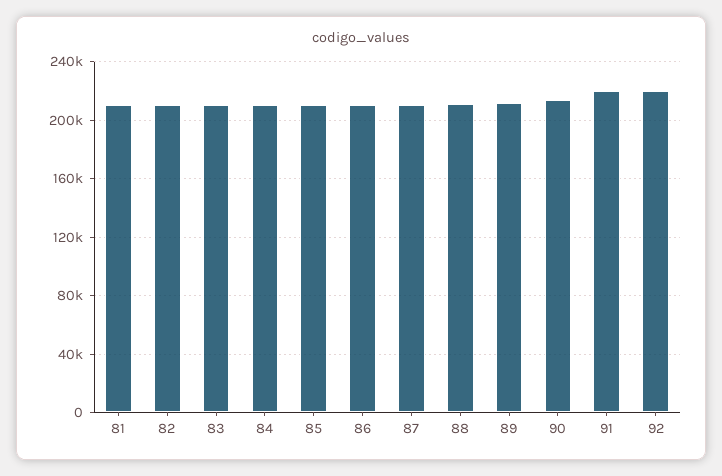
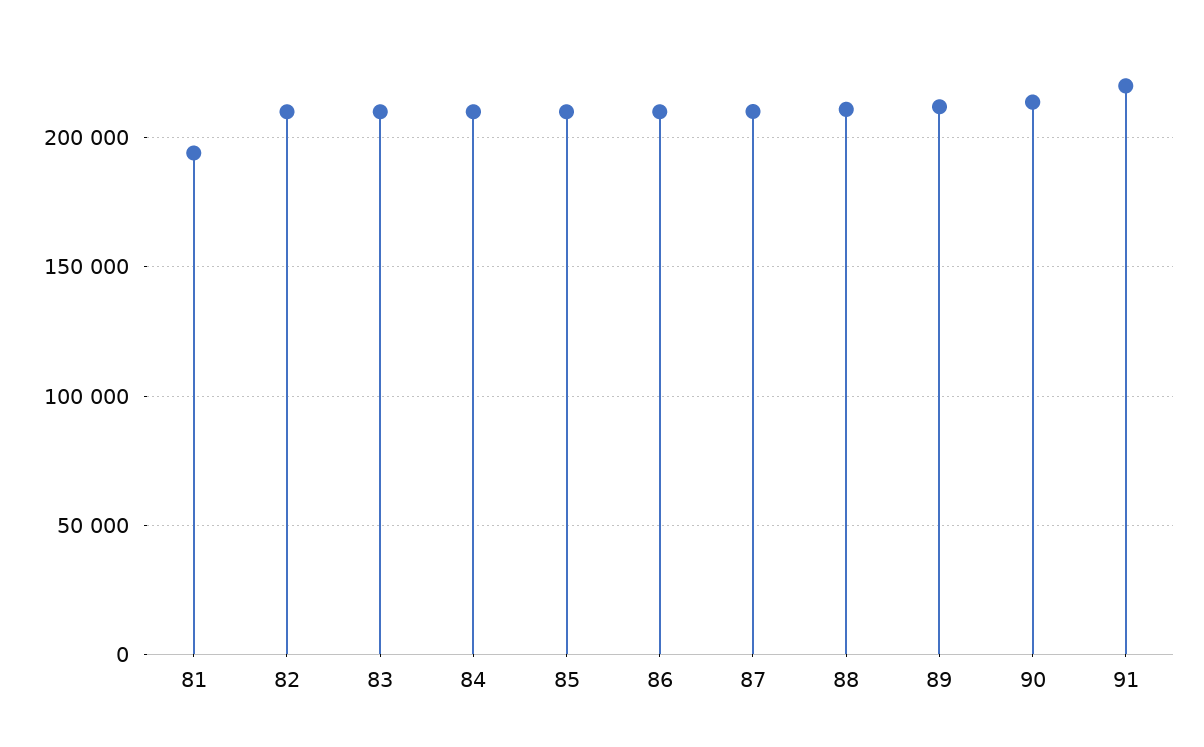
  {
-   "81": 210000,
+   "81": 195000,
    "82": 210000,
    "83": 210000,
    "84": 210000,
    "85": 210000,
    "86": 210000,
    "87": 210000,
    "88": 210000,
    "89": 210000,
    "90": 215000,
-   "91": 220000,
+   "91": 220000
-   "92": 220000
  }

